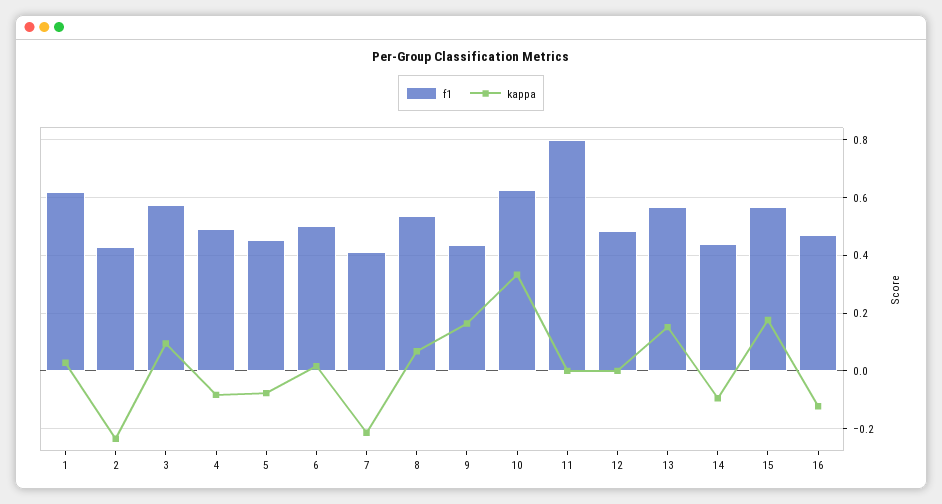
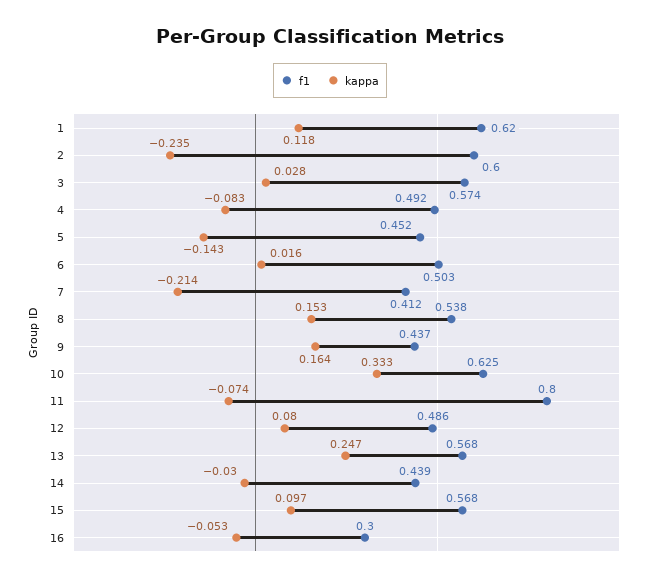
  {
    "f1": {
      "1": 0.62,
-     "2": 0.425,
+     "2": 0.6,
      "3": 0.574,
      "4": 0.492,
      "5": 0.452,
      "6": 0.503,
      "7": 0.412,
      "8": 0.538,
      "9": 0.437,
      "10": 0.625,
      "11": 0.8,
      "12": 0.486,
      "13": 0.568,
      "14": 0.439,
      "15": 0.568,
-     "16": 0.475
+     "16": 0.3
    },
    "kappa": {
-     "1": 0.025,
+     "1": 0.118,
      "2": -0.235,
-     "3": 0.1,
+     "3": 0.028,
      "4": -0.083,
-     "5": -0.075,
+     "5": -0.143,
      "6": 0.016,
      "7": -0.214,
-     "8": 0.075,
+     "8": 0.153,
      "9": 0.164,
      "10": 0.333,
-     "11": 0,
+     "11": -0.074,
-     "12": 0,
+     "12": 0.08,
-     "13": 0.15,
+     "13": 0.247,
-     "14": -0.1,
+     "14": -0.03,
-     "15": 0.175,
+     "15": 0.097,
-     "16": -0.125
+     "16": -0.053
    }
  }

